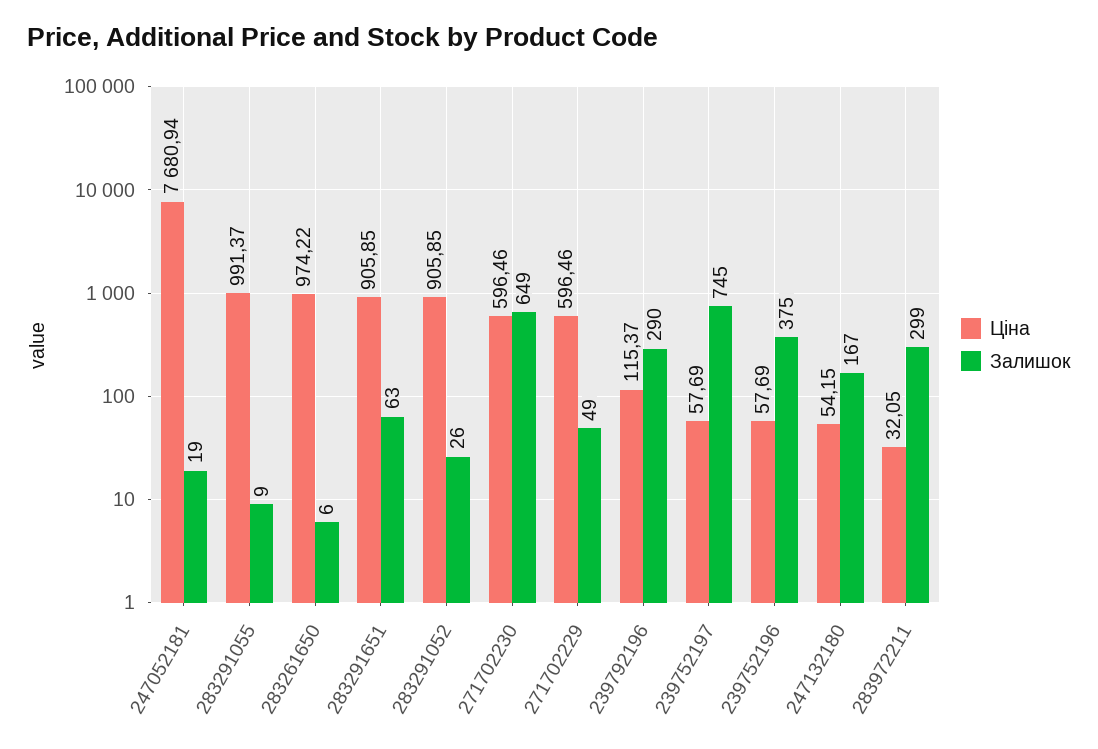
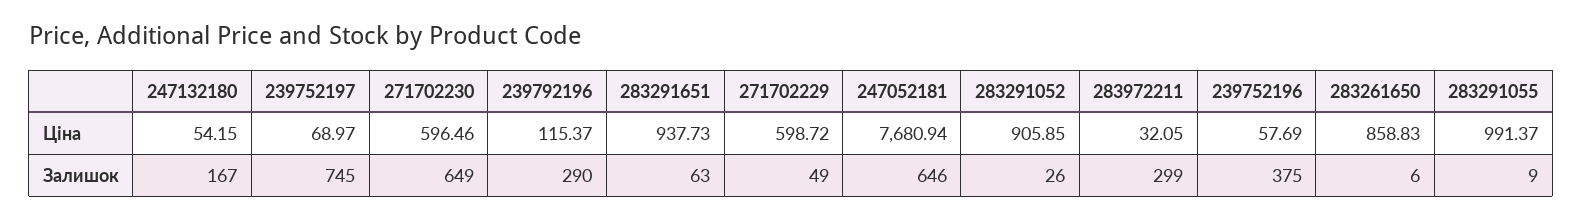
  {
    "Ціна": {
      "247052181": 7680.94,
      "283291055": 991.37,
-     "283261650": 974.22,
+     "283261650": 858.83,
-     "283291651": 905.85,
+     "283291651": 937.73,
      "283291052": 905.85,
      "271702230": 596.46,
-     "271702229": 596.46,
+     "271702229": 598.72,
      "239792196": 115.37,
-     "239752197": 57.69,
+     "239752197": 68.97,
      "239752196": 57.69,
      "247132180": 54.15,
      "283972211": 32.05
    },
    "Залишок": {
-     "247052181": 19,
+     "247052181": 646,
      "283291055": 9,
      "283261650": 6,
      "283291651": 63,
      "283291052": 26,
      "271702230": 649,
      "271702229": 49,
      "239792196": 290,
      "239752197": 745,
      "239752196": 375,
      "247132180": 167,
      "283972211": 299
    }
  }

